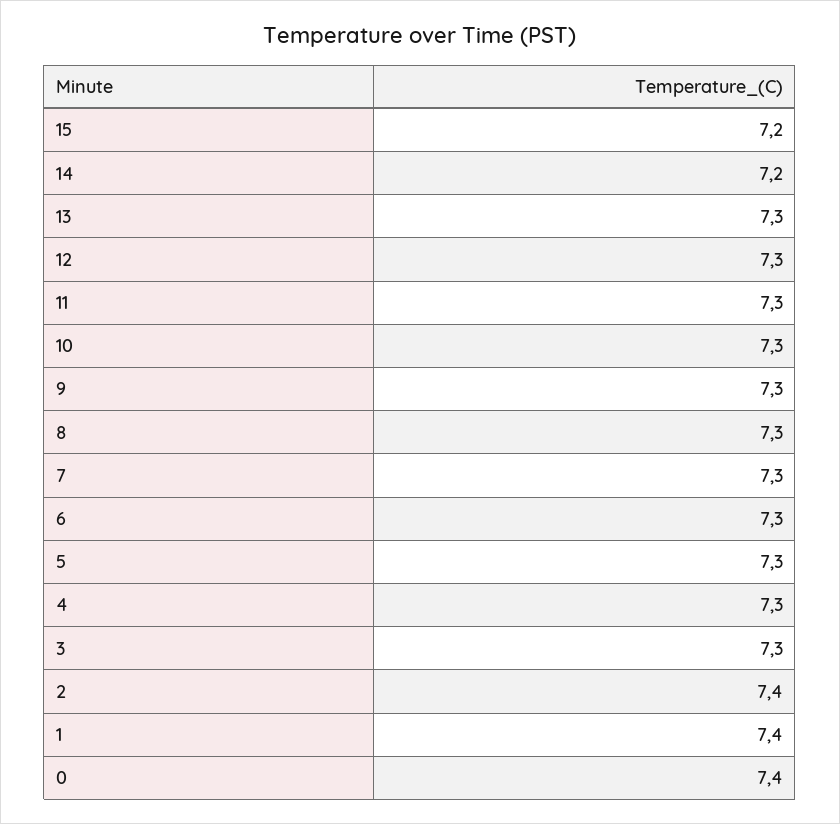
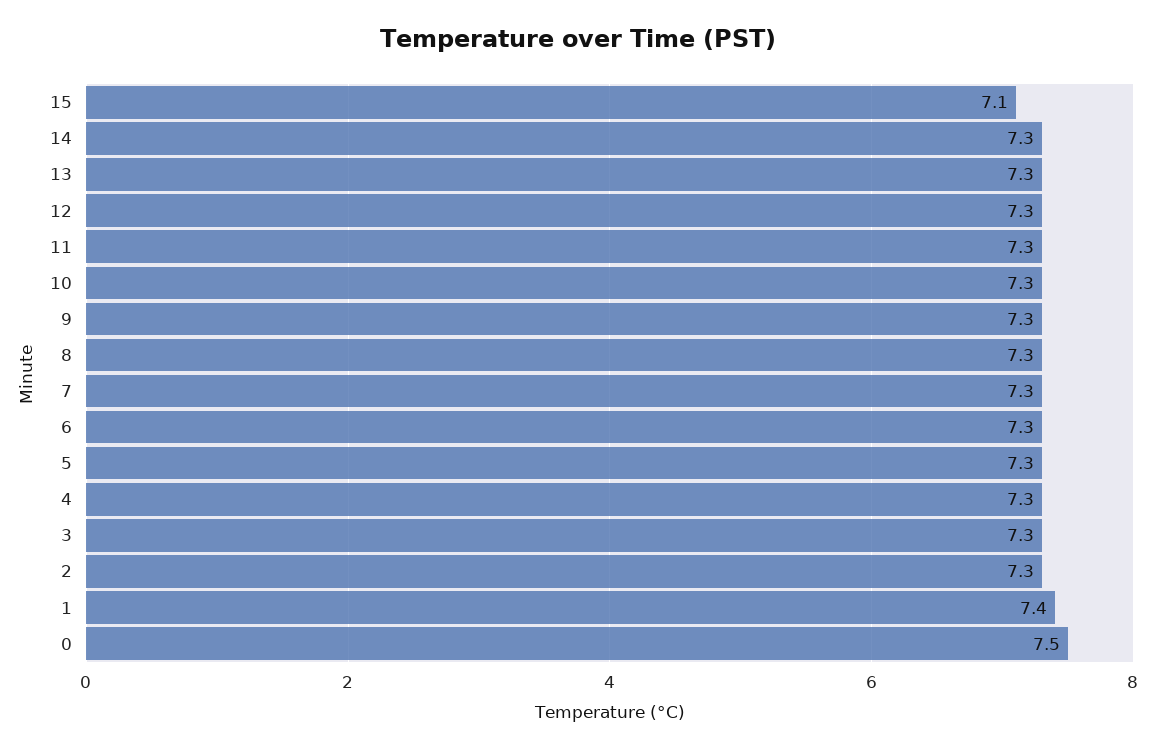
  {
-   "15": 7.2,
+   "15": 7.1,
-   "14": 7.2,
+   "14": 7.3,
    "13": 7.3,
    "12": 7.3,
    "11": 7.3,
    "10": 7.3,
    "9": 7.3,
    "8": 7.3,
    "7": 7.3,
    "6": 7.3,
    "5": 7.3,
    "4": 7.3,
    "3": 7.3,
-   "2": 7.4,
+   "2": 7.3,
    "1": 7.4,
-   "0": 7.4
+   "0": 7.5
  }

